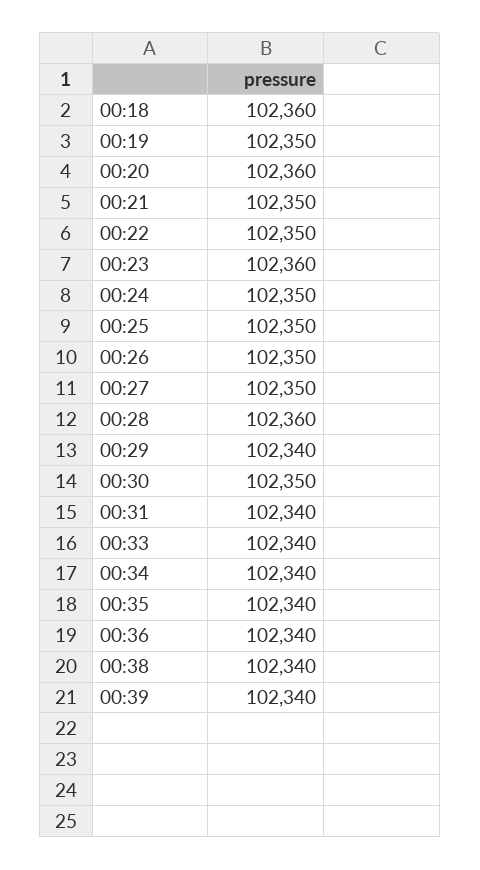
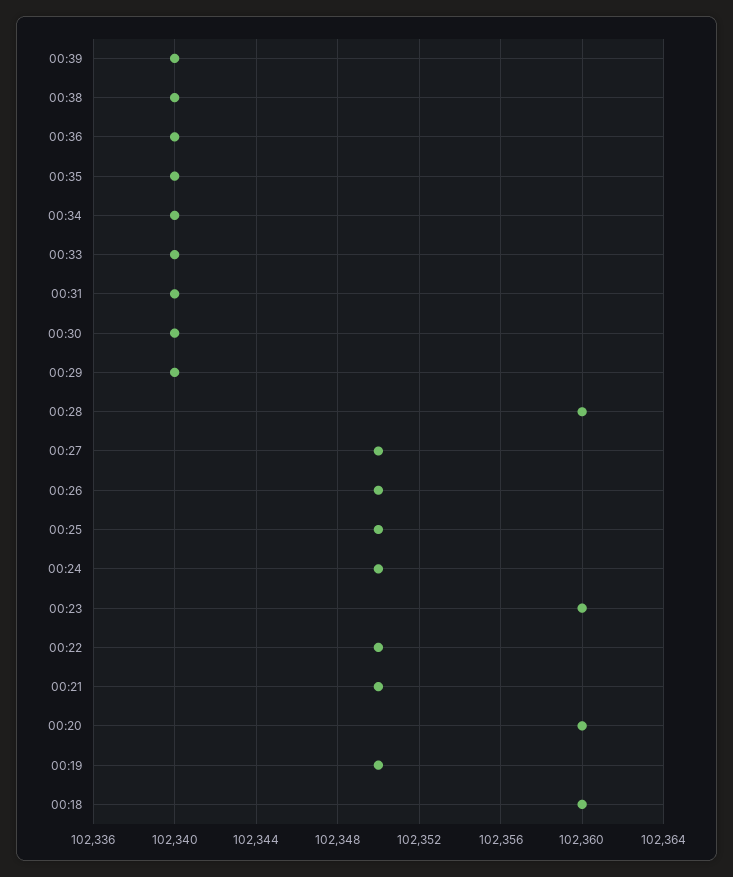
  {
    "00:18": 102360,
    "00:19": 102350,
    "00:20": 102360,
    "00:21": 102350,
    "00:22": 102350,
    "00:23": 102360,
    "00:24": 102350,
    "00:25": 102350,
    "00:26": 102350,
    "00:27": 102350,
    "00:28": 102360,
    "00:29": 102340,
-   "00:30": 102350,
+   "00:30": 102340,
    "00:31": 102340,
    "00:33": 102340,
    "00:34": 102340,
    "00:35": 102340,
    "00:36": 102340,
    "00:38": 102340,
    "00:39": 102340
  }

